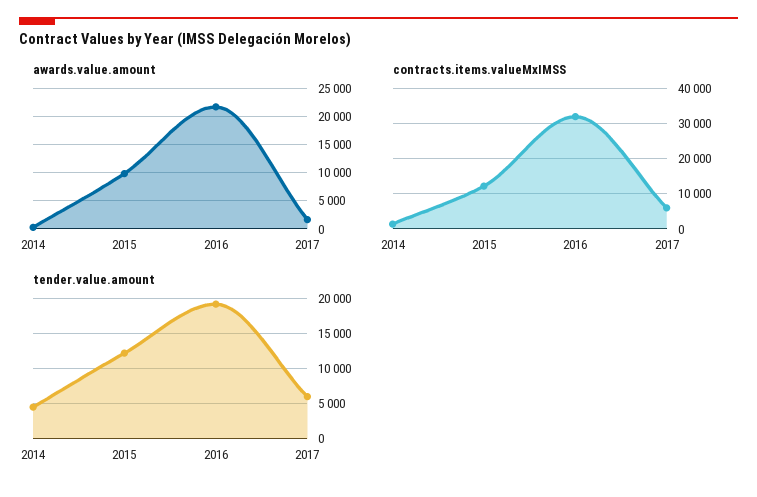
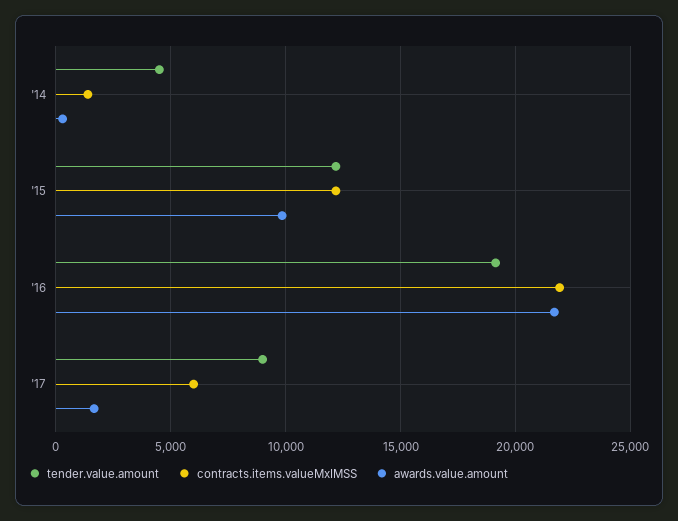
  {
    "awards.value.amount": {
      "2014": 500,
      "2015": 10000,
      "2016": 21500,
      "2017": 1500
    },
    "contracts.items.valueMxIMSS": {
      "2014": 1500,
      "2015": 12000,
-     "2016": 32000,
+     "2016": 22000,
      "2017": 6000
    },
    "tender.value.amount": {
      "2014": 4500,
      "2015": 12000,
      "2016": 19000,
-     "2017": 6000
+     "2017": 9000
    }
  }

